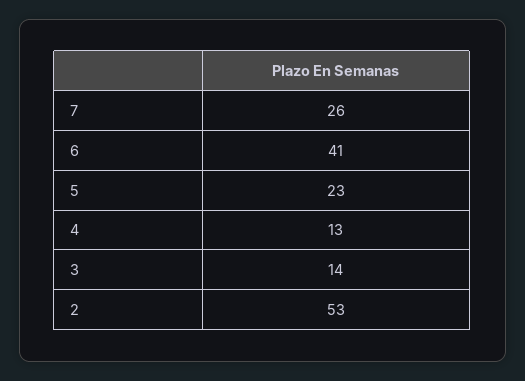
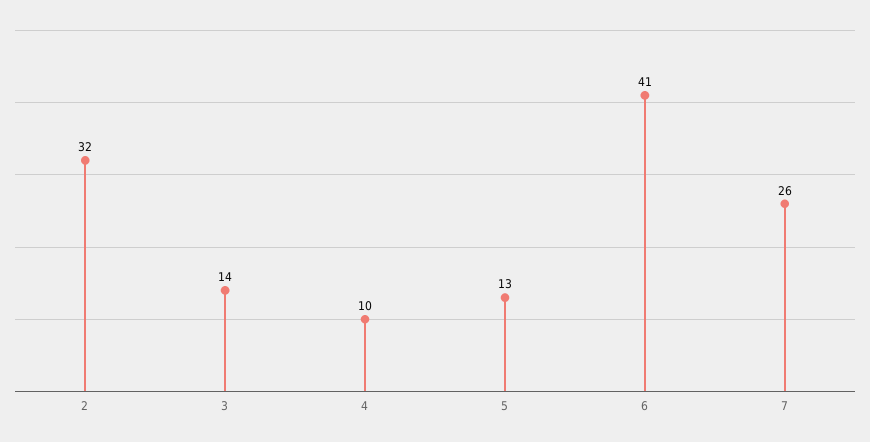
  {
    "7": 26,
    "6": 41,
-   "5": 23,
+   "5": 13,
-   "4": 13,
+   "4": 10,
    "3": 14,
-   "2": 53
+   "2": 32
  }

